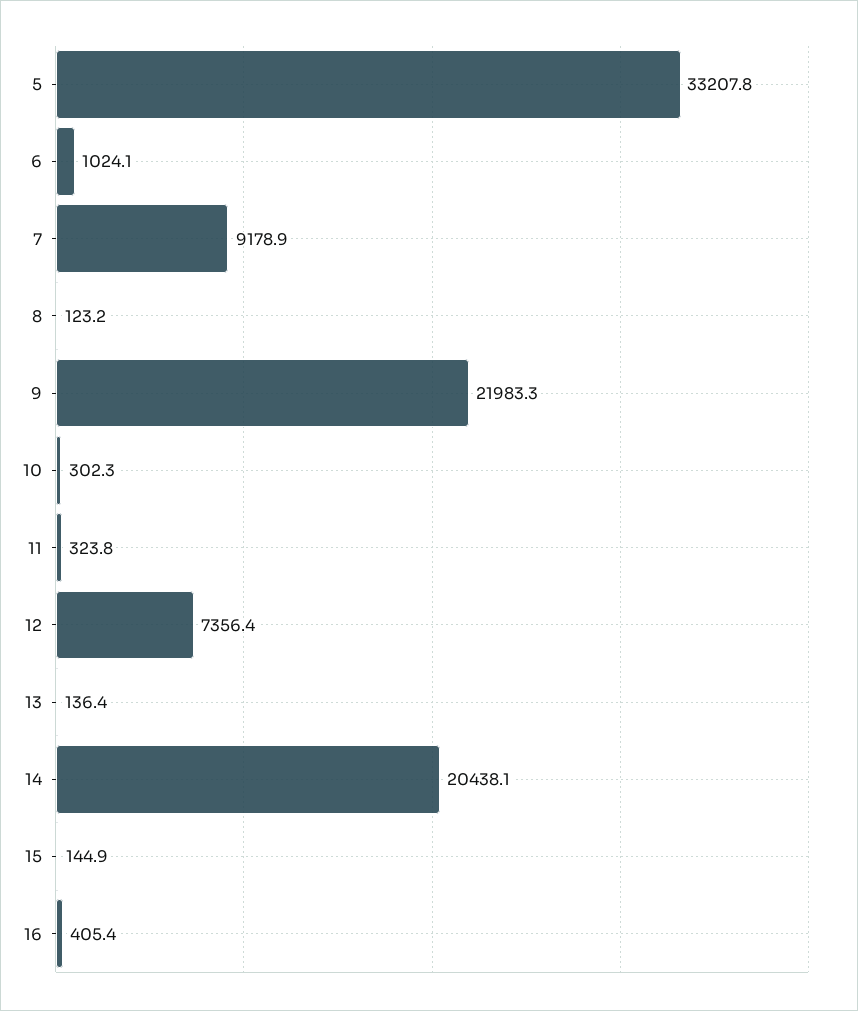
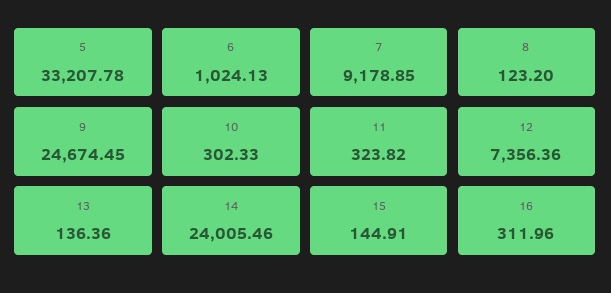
  {
    "5": 33207.78,
    "6": 1024.13,
    "7": 9178.85,
    "8": 123.2,
-   "9": 21983.3,
+   "9": 24674.45,
    "10": 302.33,
    "11": 323.82,
    "12": 7356.36,
    "13": 136.36,
-   "14": 20438.1,
+   "14": 24005.46,
    "15": 144.91,
-   "16": 405.4
+   "16": 311.96
  }

